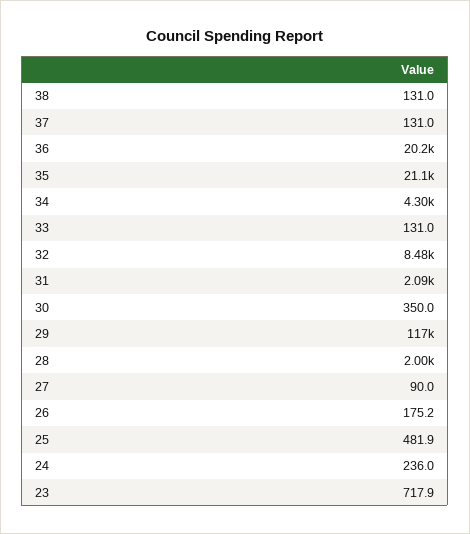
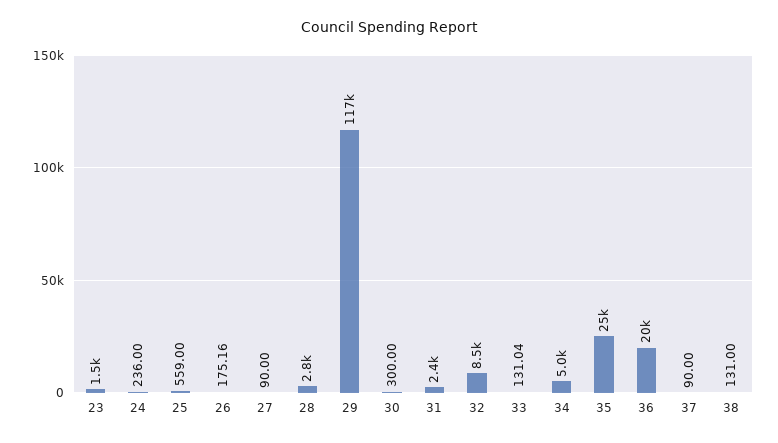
  {
    "38": 131,
-   "37": 131,
+   "37": 90,
    "36": 20200,
-   "35": 21100,
+   "35": 25000,
-   "34": 4300,
+   "34": 5000,
    "33": 131.04,
    "32": 8480,
-   "31": 2090,
+   "31": 2400,
-   "30": 350,
+   "30": 300,
    "29": 117000,
-   "28": 2000,
+   "28": 2800,
    "27": 90,
    "26": 175.16,
-   "25": 481.9,
+   "25": 559,
    "24": 236,
-   "23": 717.9
+   "23": 1500
  }

